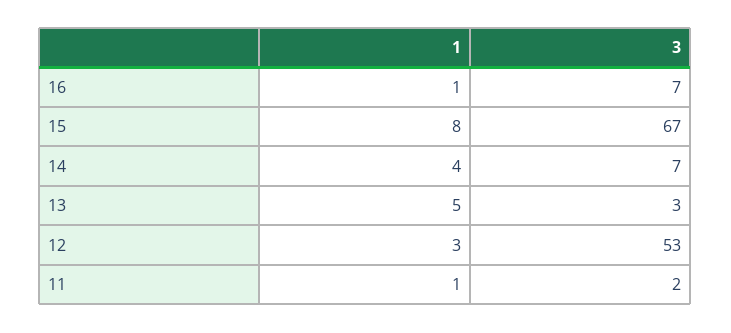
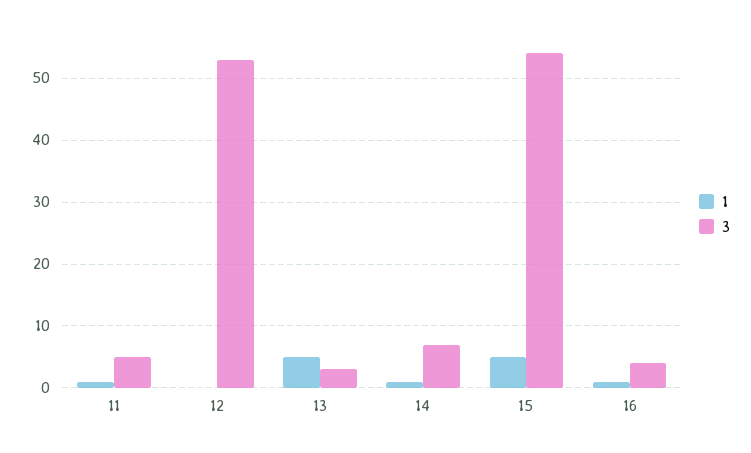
  {
    "1": {
      "16": 1,
-     "15": 8,
+     "15": 5,
-     "14": 4,
+     "14": 1,
      "13": 5,
-     "12": 3,
+     "12": 0,
      "11": 1
    },
    "3": {
-     "16": 7,
+     "16": 4,
-     "15": 67,
+     "15": 54,
      "14": 7,
      "13": 3,
      "12": 53,
-     "11": 2
+     "11": 5
    }
  }

